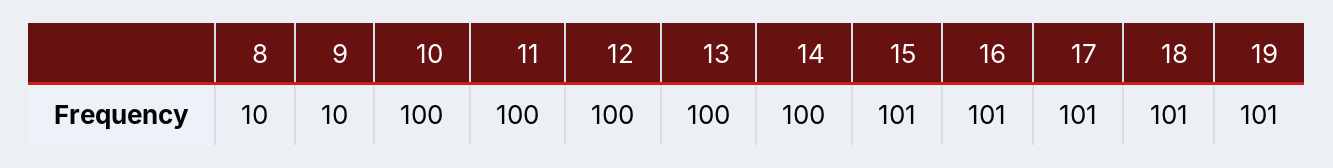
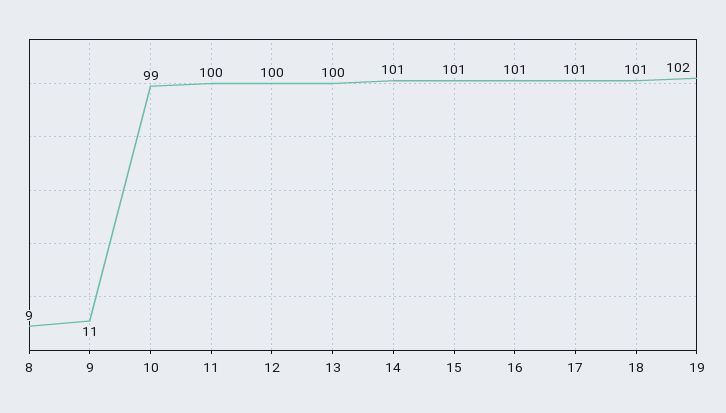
  {
-   "8": 10,
+   "8": 9,
-   "9": 10,
+   "9": 11,
-   "10": 100,
+   "10": 99,
    "11": 100,
    "12": 100,
    "13": 100,
-   "14": 100,
+   "14": 101,
    "15": 101,
    "16": 101,
    "17": 101,
    "18": 101,
-   "19": 101
+   "19": 102
  }

